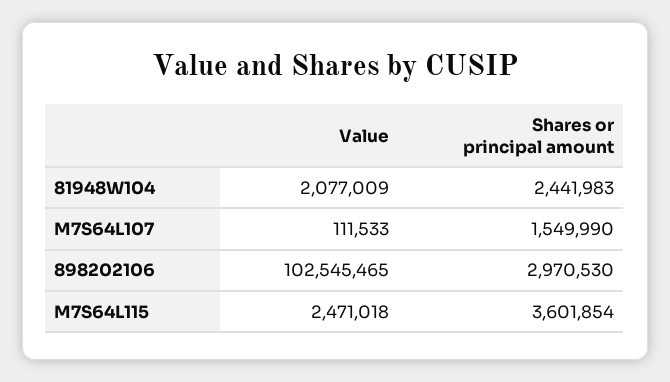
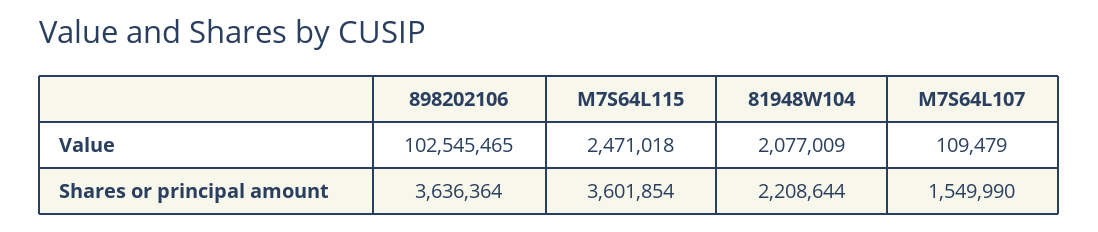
  {
    "Value": {
      "81948W104": 2077009,
-     "M7S64L107": 111533,
+     "M7S64L107": 109479,
      "898202106": 102545465,
      "M7S64L115": 2471018
    },
    "Shares or principal amount": {
-     "81948W104": 2441983,
+     "81948W104": 2208644,
      "M7S64L107": 1549990,
-     "898202106": 2970530,
+     "898202106": 3636364,
      "M7S64L115": 3601854
    }
  }

